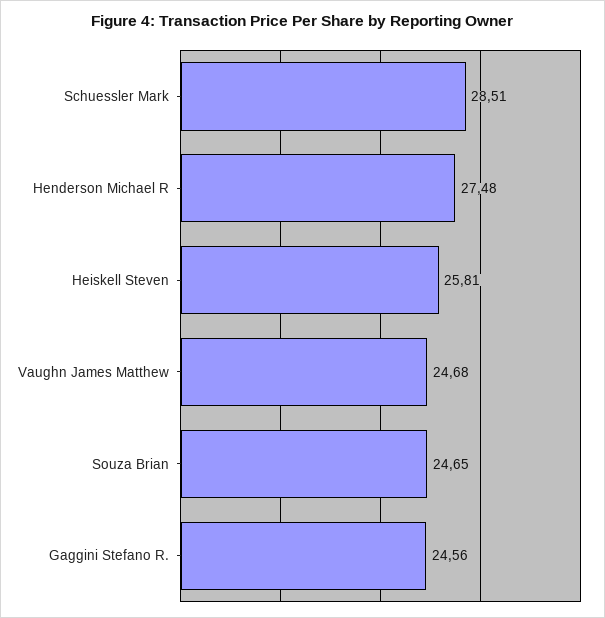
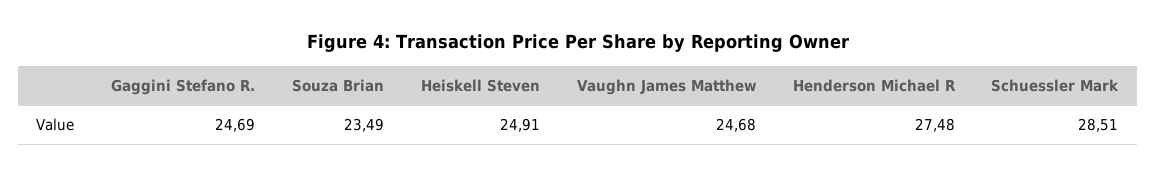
  {
    "Schuessler Mark": 28.51,
    "Henderson Michael R": 27.48,
-   "Heiskell Steven": 25.81,
+   "Heiskell Steven": 24.91,
    "Vaughn James Matthew": 24.68,
-   "Souza Brian": 24.65,
+   "Souza Brian": 23.49,
-   "Gaggini Stefano R.": 24.56
+   "Gaggini Stefano R.": 24.69
  }

